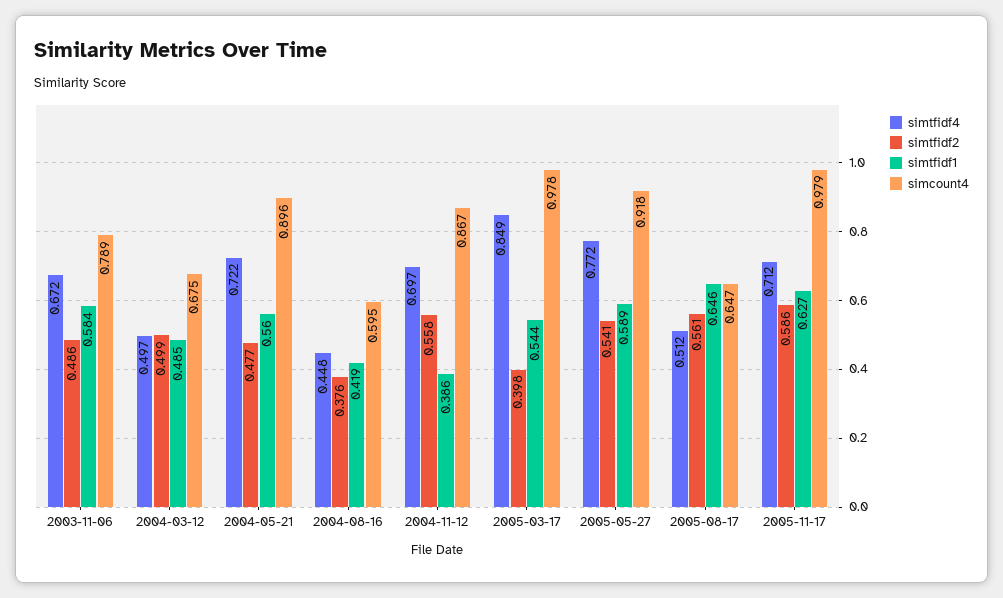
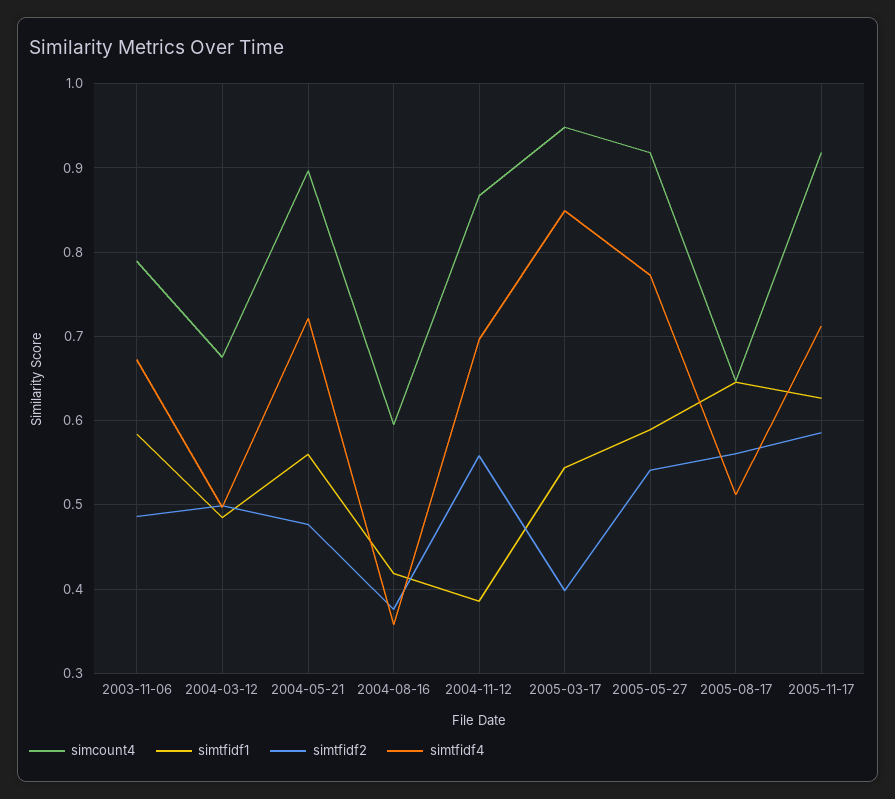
  {
    "simtfidf4": {
      "2003-11-06": 0.672,
      "2004-03-12": 0.497,
      "2004-05-21": 0.722,
-     "2004-08-16": 0.448,
+     "2004-08-16": 0.36,
      "2004-11-12": 0.697,
      "2005-03-17": 0.849,
      "2005-05-27": 0.772,
      "2005-08-17": 0.512,
      "2005-11-17": 0.712
    },
    "simtfidf2": {
      "2003-11-06": 0.486,
      "2004-03-12": 0.499,
      "2004-05-21": 0.477,
      "2004-08-16": 0.376,
      "2004-11-12": 0.558,
      "2005-03-17": 0.398,
      "2005-05-27": 0.541,
      "2005-08-17": 0.561,
      "2005-11-17": 0.586
    },
    "simtfidf1": {
      "2003-11-06": 0.584,
      "2004-03-12": 0.485,
      "2004-05-21": 0.56,
      "2004-08-16": 0.419,
      "2004-11-12": 0.386,
      "2005-03-17": 0.544,
      "2005-05-27": 0.589,
      "2005-08-17": 0.646,
      "2005-11-17": 0.627
    },
    "simcount4": {
      "2003-11-06": 0.789,
      "2004-03-12": 0.675,
      "2004-05-21": 0.896,
      "2004-08-16": 0.595,
      "2004-11-12": 0.867,
-     "2005-03-17": 0.978,
+     "2005-03-17": 0.95,
      "2005-05-27": 0.918,
      "2005-08-17": 0.647,
-     "2005-11-17": 0.979
+     "2005-11-17": 0.92
    }
  }

